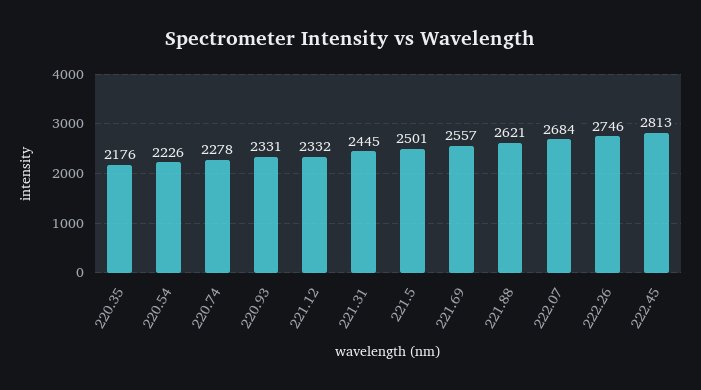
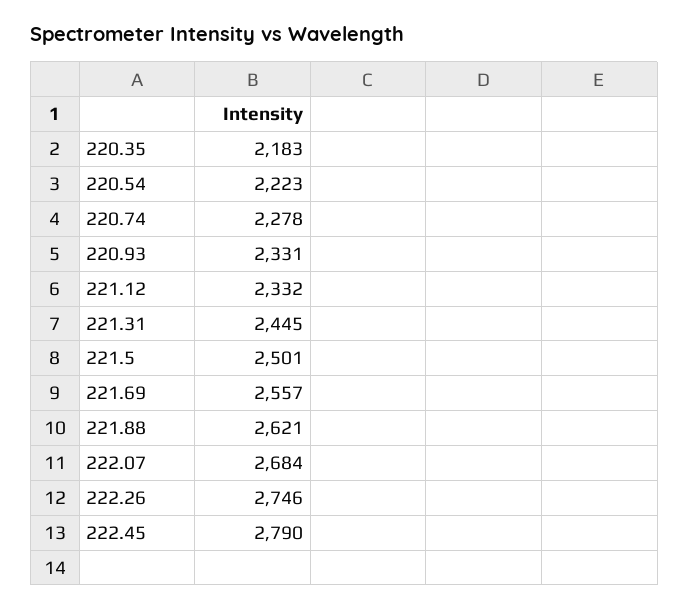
  {
-   "220.35": 2176,
+   "220.35": 2183,
-   "220.54": 2226,
+   "220.54": 2223,
    "220.74": 2278,
    "220.93": 2331,
    "221.12": 2332,
    "221.31": 2445,
    "221.5": 2501,
    "221.69": 2557,
    "221.88": 2621,
    "222.07": 2684,
    "222.26": 2746,
-   "222.45": 2813
+   "222.45": 2790
  }

